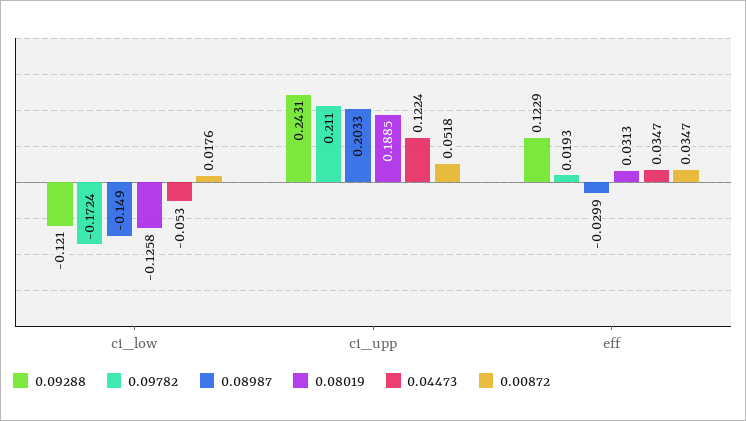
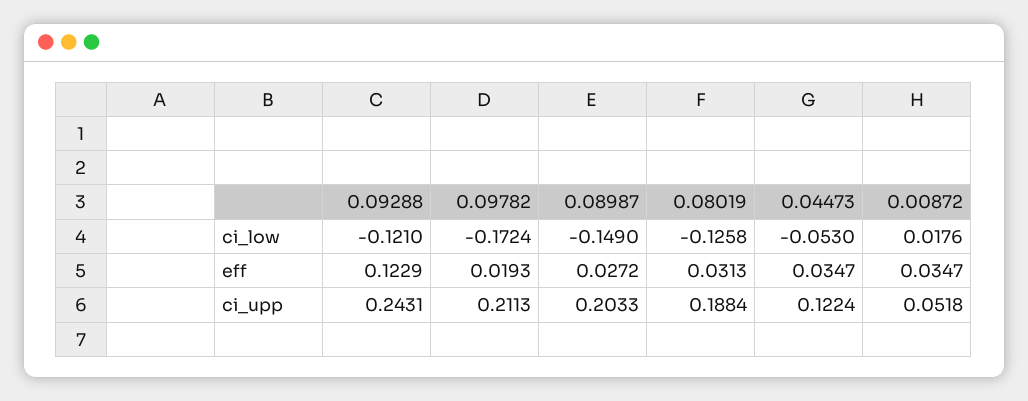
  {
    "0.09288": {
      "ci_low": -0.121,
      "ci_upp": 0.2431,
      "eff": 0.1229
    },
    "0.09782": {
      "ci_low": -0.1724,
-     "ci_upp": 0.211,
+     "ci_upp": 0.2113,
      "eff": 0.0193
    },
    "0.08987": {
      "ci_low": -0.149,
      "ci_upp": 0.2033,
-     "eff": -0.0299
+     "eff": 0.0272
    },
    "0.08019": {
      "ci_low": -0.1258,
-     "ci_upp": 0.1885,
+     "ci_upp": 0.1884,
      "eff": 0.0313
    },
    "0.04473": {
      "ci_low": -0.053,
      "ci_upp": 0.1224,
      "eff": 0.0347
    },
    "0.00872": {
      "ci_low": 0.0176,
      "ci_upp": 0.0518,
      "eff": 0.0347
    }
  }

